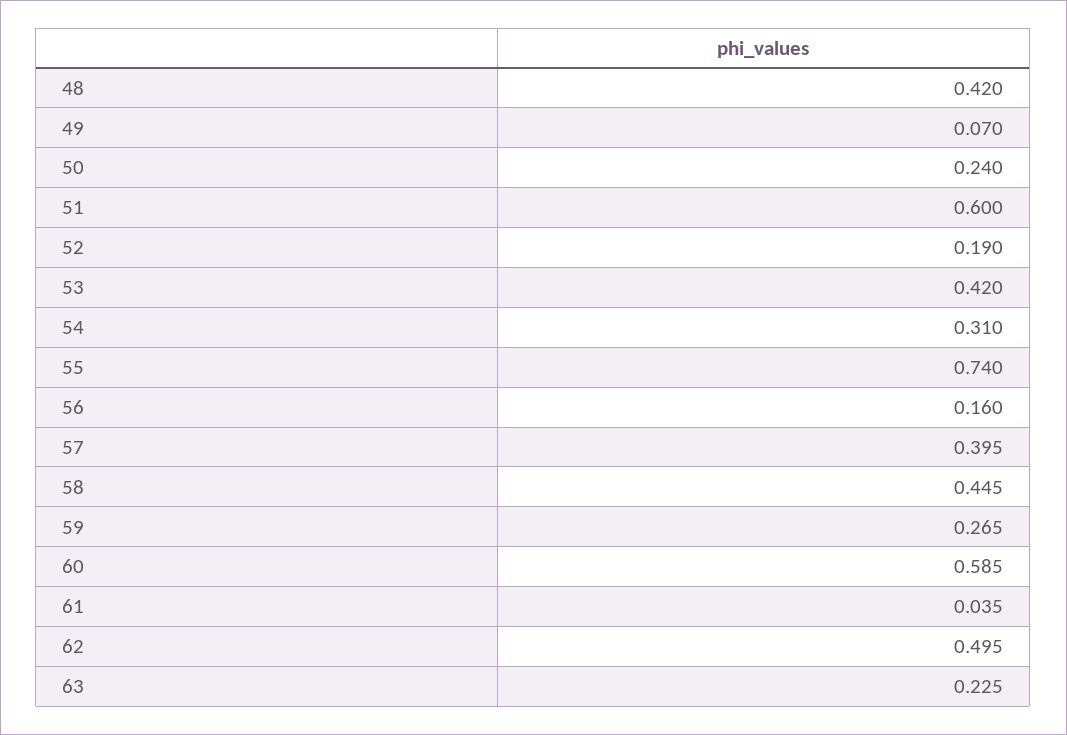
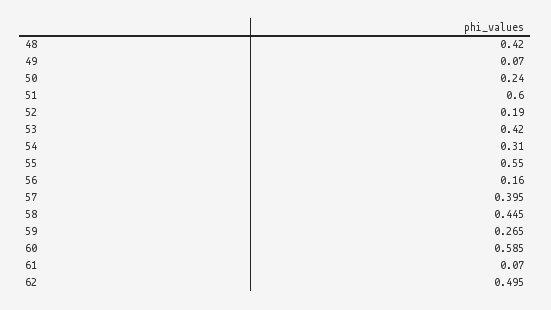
  {
    "48": 0.42,
    "49": 0.07,
    "50": 0.24,
    "51": 0.6,
    "52": 0.19,
    "53": 0.42,
    "54": 0.31,
-   "55": 0.74,
+   "55": 0.55,
    "56": 0.16,
    "57": 0.395,
    "58": 0.445,
    "59": 0.265,
    "60": 0.585,
-   "61": 0.035,
+   "61": 0.07,
-   "62": 0.495,
+   "62": 0.495
-   "63": 0.225
  }

